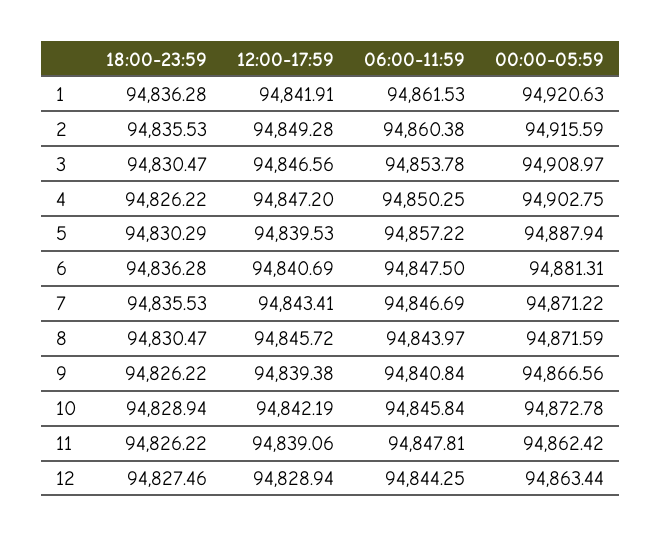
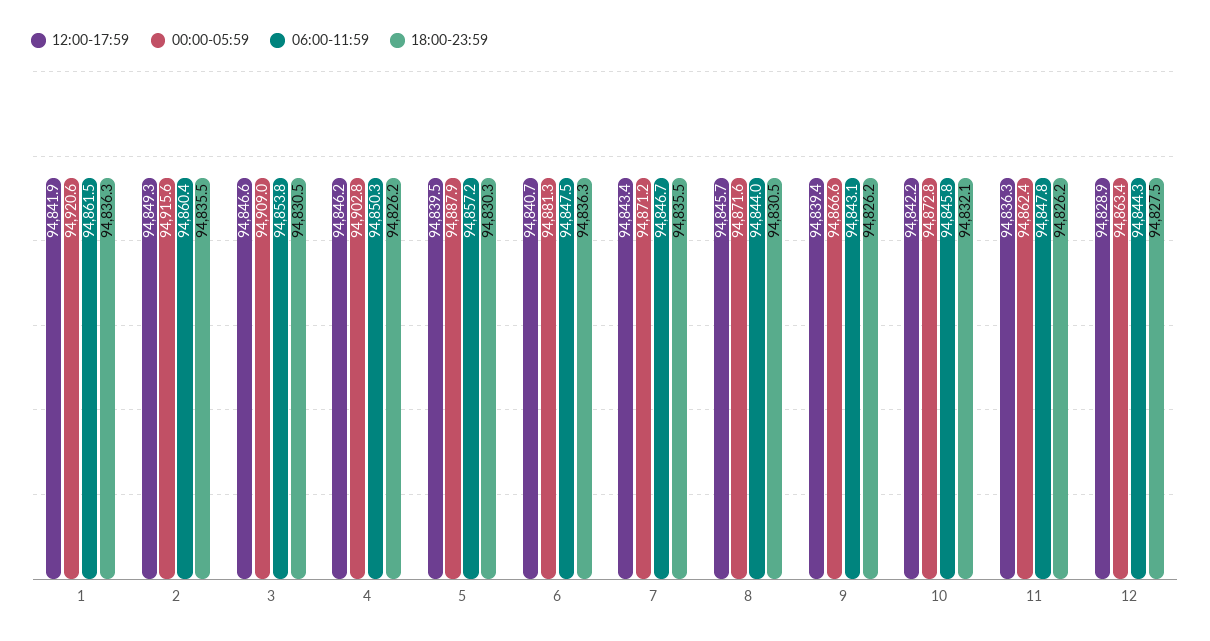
  {
    "18:00-23:59": {
      "1": 94836.28,
      "2": 94835.53,
      "3": 94830.47,
      "4": 94826.22,
      "5": 94830.29,
      "6": 94836.28,
      "7": 94835.53,
      "8": 94830.47,
      "9": 94826.22,
-     "10": 94828.94,
+     "10": 94832.1,
      "11": 94826.22,
      "12": 94827.46
    },
    "12:00-17:59": {
      "1": 94841.91,
      "2": 94849.28,
      "3": 94846.56,
-     "4": 94847.2,
+     "4": 94846.2,
      "5": 94839.53,
      "6": 94840.69,
      "7": 94843.41,
      "8": 94845.72,
      "9": 94839.38,
      "10": 94842.19,
-     "11": 94839.06,
+     "11": 94836.3,
      "12": 94828.94
    },
    "06:00-11:59": {
      "1": 94861.53,
      "2": 94860.38,
      "3": 94853.78,
      "4": 94850.25,
      "5": 94857.22,
      "6": 94847.5,
      "7": 94846.69,
      "8": 94843.97,
-     "9": 94840.84,
+     "9": 94843.1,
      "10": 94845.84,
      "11": 94847.81,
      "12": 94844.25
    },
    "00:00-05:59": {
      "1": 94920.63,
      "2": 94915.59,
      "3": 94908.97,
      "4": 94902.75,
      "5": 94887.94,
      "6": 94881.31,
      "7": 94871.22,
      "8": 94871.59,
      "9": 94866.56,
      "10": 94872.78,
      "11": 94862.42,
      "12": 94863.44
    }
  }

